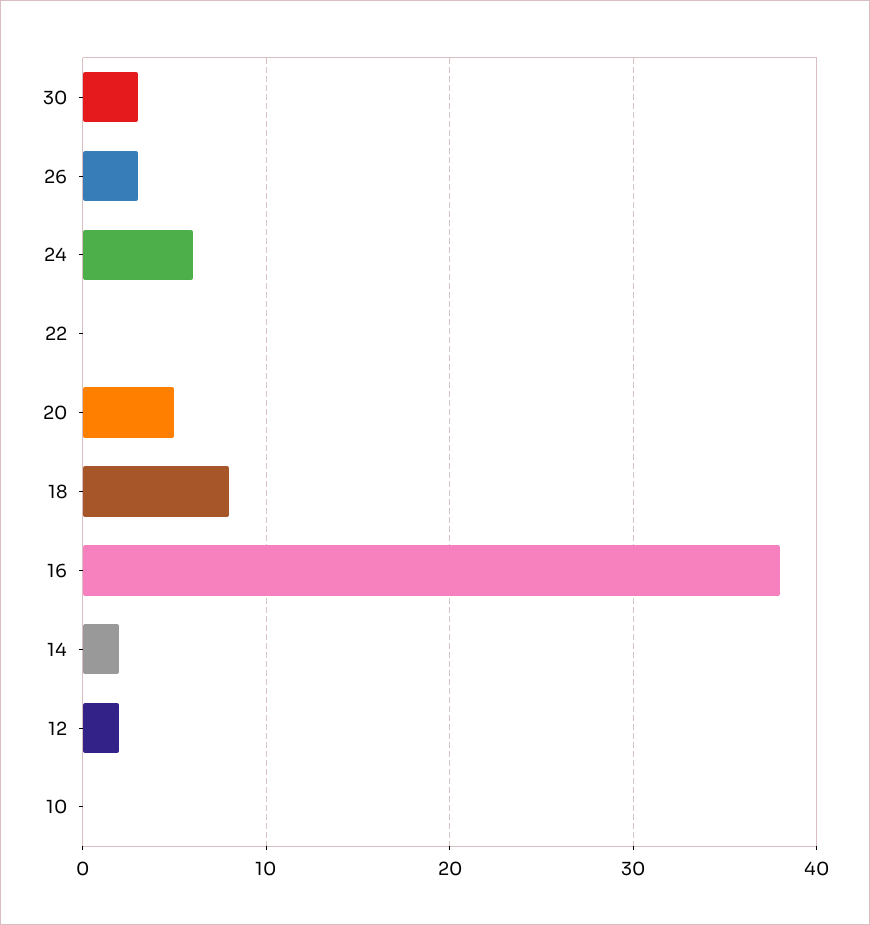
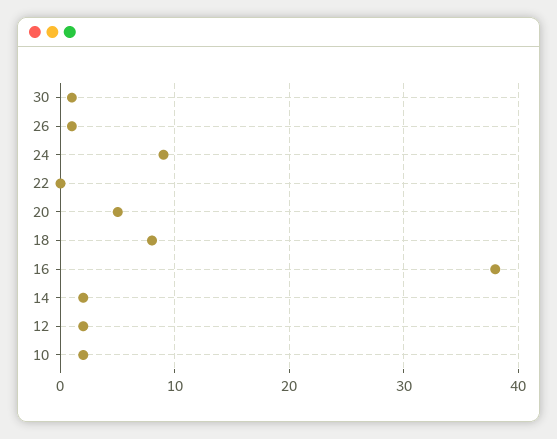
  {
-   "30": 3,
+   "30": 1,
-   "26": 3,
+   "26": 1,
-   "24": 6,
+   "24": 9,
    "22": 0,
    "20": 5,
    "18": 8,
    "16": 38,
    "14": 2,
    "12": 2,
-   "10": 0
+   "10": 2
  }

